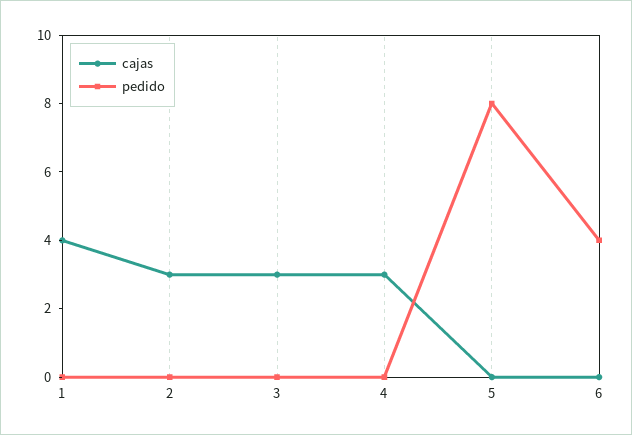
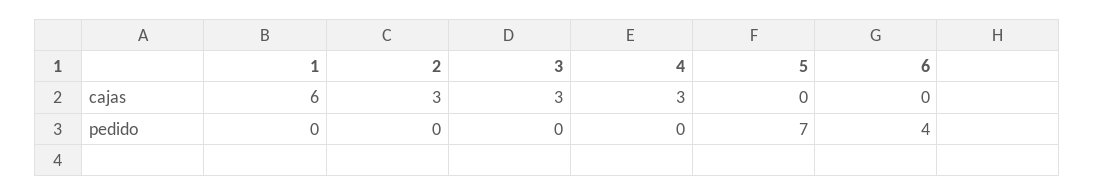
  {
    "cajas": {
-     "1": 4,
+     "1": 6,
      "2": 3,
      "3": 3,
      "4": 3,
      "5": 0,
      "6": 0
    },
    "pedido": {
      "1": 0,
      "2": 0,
      "3": 0,
      "4": 0,
-     "5": 8,
+     "5": 7,
      "6": 4
    }
  }

